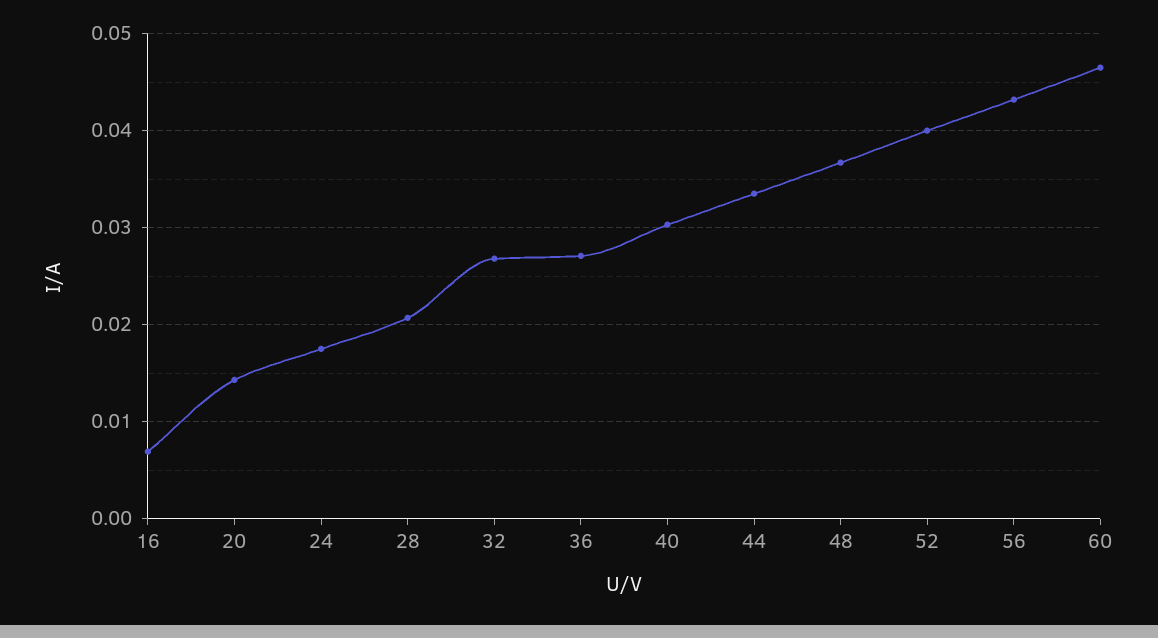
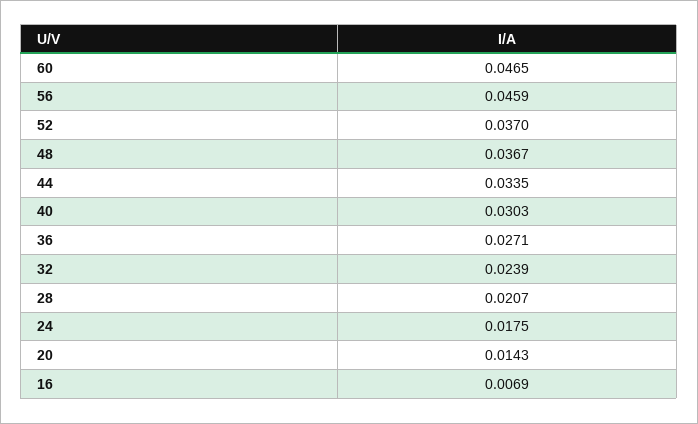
  {
    "16": 0.0069,
    "20": 0.0143,
    "24": 0.0175,
    "28": 0.0207,
-   "32": 0.027,
+   "32": 0.0239,
    "36": 0.0271,
    "40": 0.0303,
    "44": 0.0335,
    "48": 0.0367,
-   "52": 0.04,
+   "52": 0.037,
-   "56": 0.043,
+   "56": 0.0459,
    "60": 0.0465
  }

